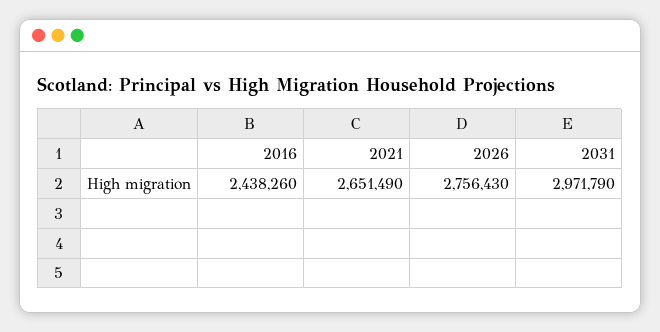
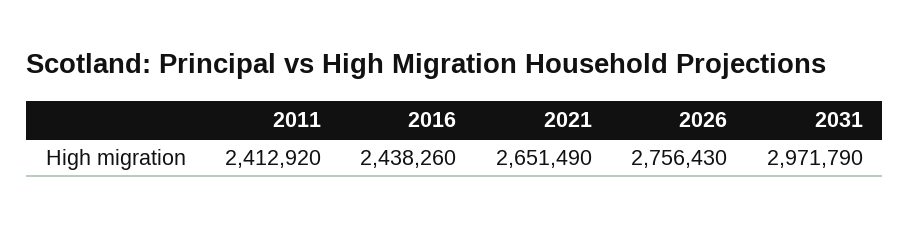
  {
    "2016": 2438260,
    "2021": 2651490,
    "2026": 2756430,
-   "2031": 2971790
+   "2031": 2971790,
+   "2011": 2412920
  }

